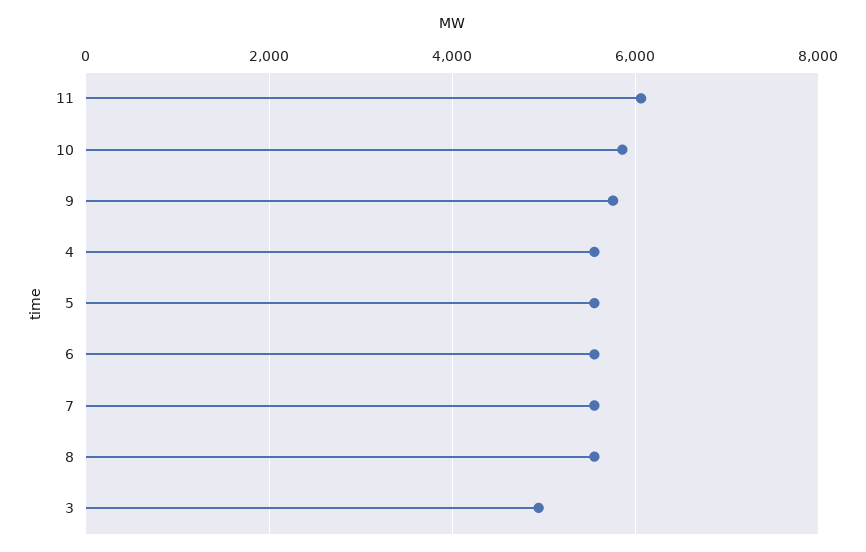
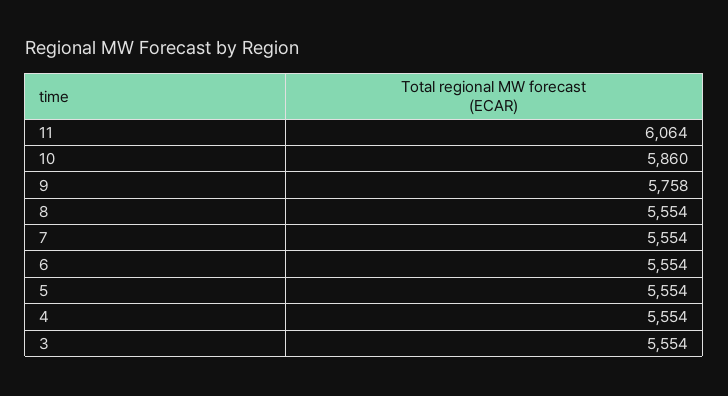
  {
    "11": 6064,
    "10": 5860,
    "9": 5758,
    "4": 5554,
    "5": 5554,
    "6": 5554,
    "7": 5554,
    "8": 5554,
-   "3": 5000
+   "3": 5554
  }

